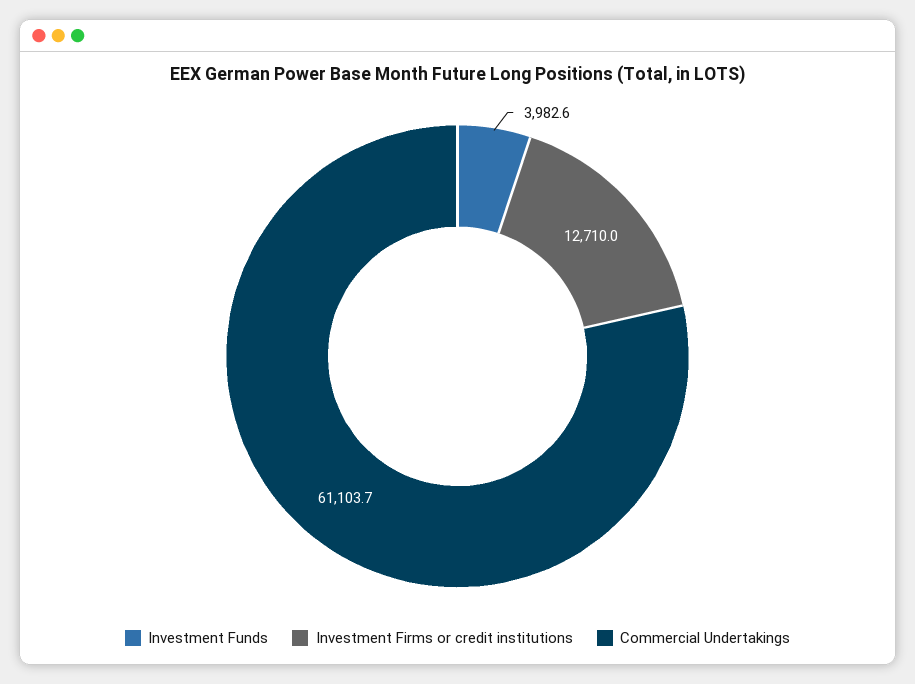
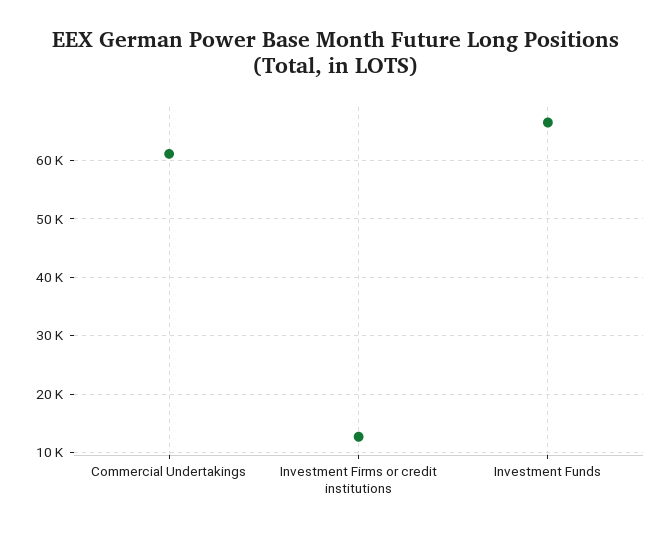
  {
-   "Investment Funds": 3982.6,
+   "Investment Funds": 66000,
    "Investment Firms or credit institutions": 12710,
    "Commercial Undertakings": 61103.7
  }

